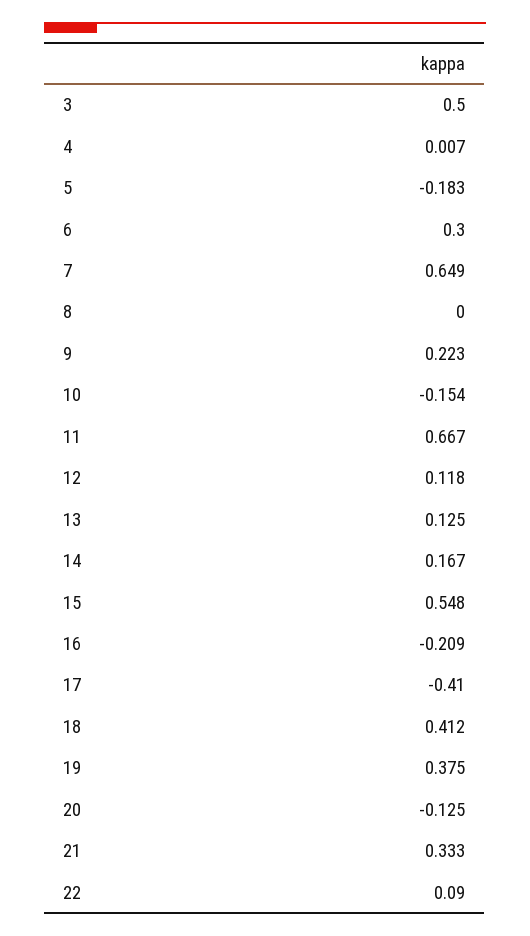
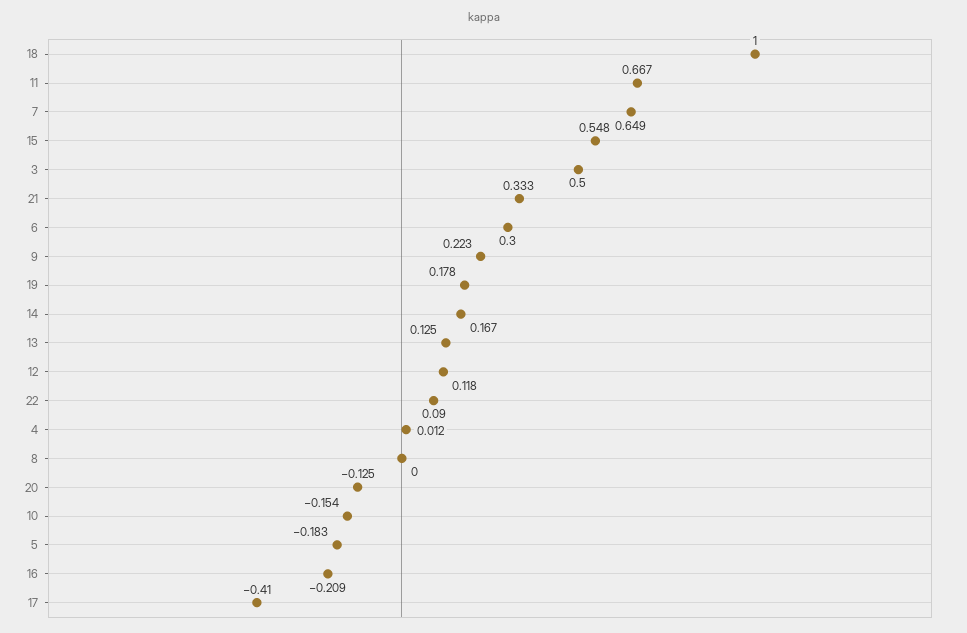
  {
    "3": 0.5,
-   "4": 0.007,
+   "4": 0.012,
    "5": -0.183,
    "6": 0.3,
    "7": 0.649,
    "8": 0,
    "9": 0.223,
    "10": -0.154,
    "11": 0.667,
    "12": 0.118,
    "13": 0.125,
    "14": 0.167,
    "15": 0.548,
    "16": -0.209,
    "17": -0.41,
-   "18": 0.412,
+   "18": 1,
-   "19": 0.375,
+   "19": 0.178,
    "20": -0.125,
    "21": 0.333,
    "22": 0.09
  }

